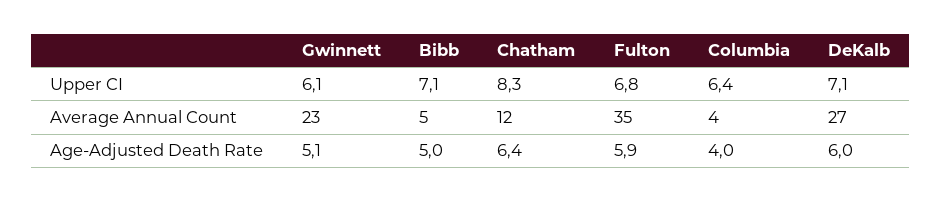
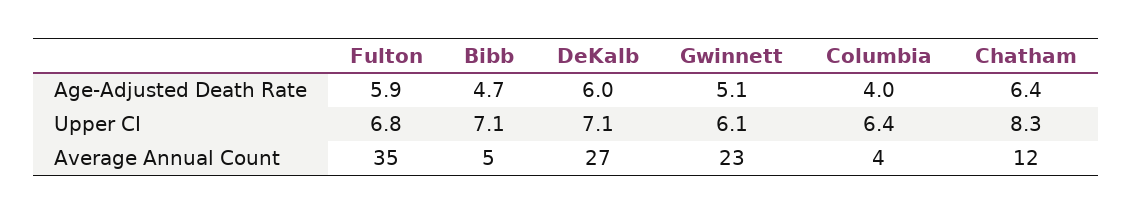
  {
    "Gwinnett": {
      "Upper CI": 6.1,
      "Average Annual Count": 23,
      "Age-Adjusted Death Rate": 5.1
    },
    "Bibb": {
      "Upper CI": 7.1,
      "Average Annual Count": 5,
-     "Age-Adjusted Death Rate": 5
+     "Age-Adjusted Death Rate": 4.7
    },
    "Chatham": {
      "Upper CI": 8.3,
      "Average Annual Count": 12,
      "Age-Adjusted Death Rate": 6.4
    },
    "Fulton": {
      "Upper CI": 6.8,
      "Average Annual Count": 35,
      "Age-Adjusted Death Rate": 5.9
    },
    "Columbia": {
      "Upper CI": 6.4,
      "Average Annual Count": 4,
      "Age-Adjusted Death Rate": 4
    },
    "DeKalb": {
      "Upper CI": 7.1,
      "Average Annual Count": 27,
      "Age-Adjusted Death Rate": 6
    }
  }

